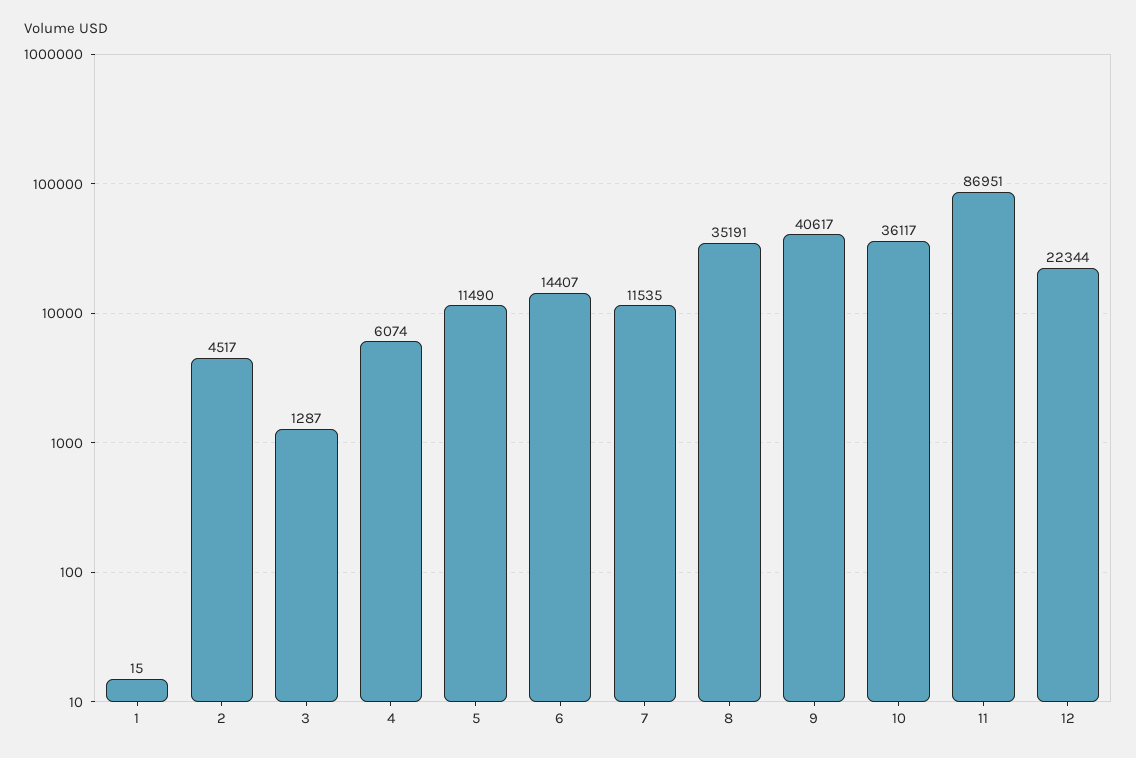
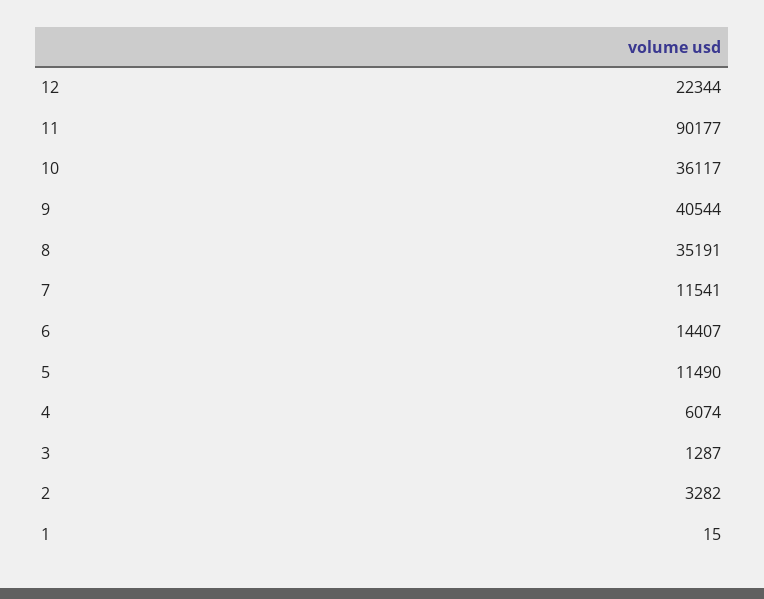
  {
    "1": 15,
-   "2": 4517,
+   "2": 3282,
    "3": 1287,
    "4": 6074,
    "5": 11490,
    "6": 14407,
-   "7": 11535,
+   "7": 11541,
    "8": 35191,
-   "9": 40617,
+   "9": 40544,
    "10": 36117,
-   "11": 86951,
+   "11": 90177,
    "12": 22344
  }

